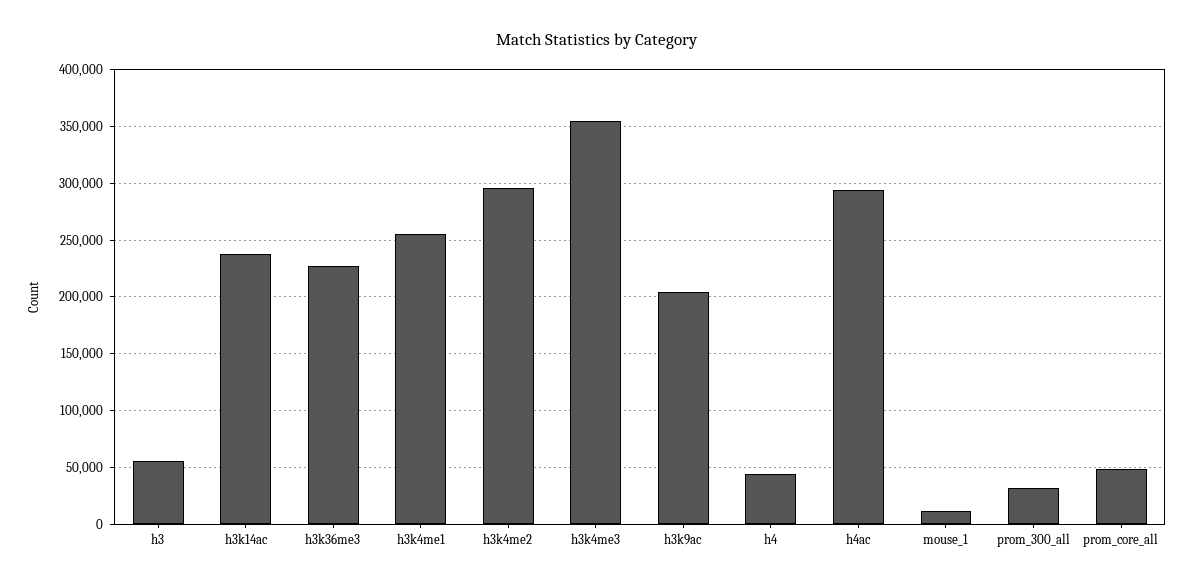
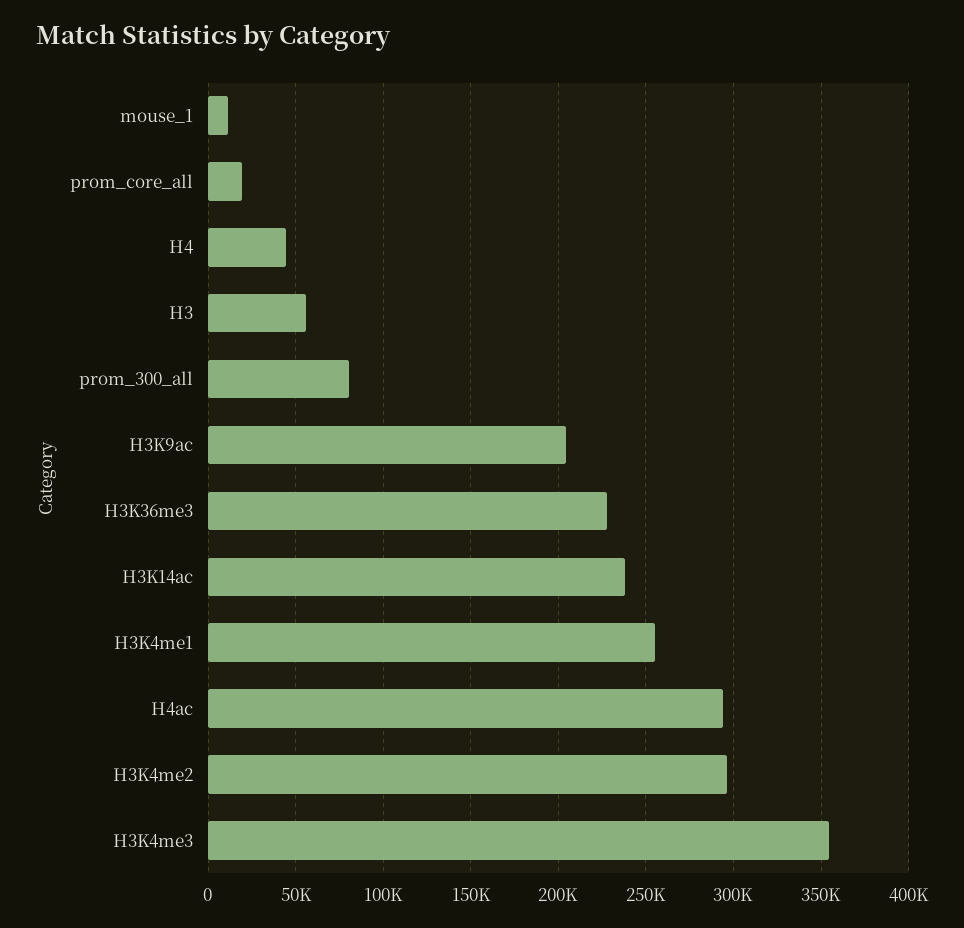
  {
    "h3": 55000,
    "h3k14ac": 240000,
    "h3k36me3": 230000,
    "h3k4me1": 255000,
    "h3k4me2": 295000,
    "h3k4me3": 355000,
    "h3k9ac": 205000,
    "h4": 45000,
    "h4ac": 295000,
    "mouse_1": 10000,
-   "prom_300_all": 30000,
+   "prom_300_all": 80000,
-   "prom_core_all": 50000
+   "prom_core_all": 20000
  }

